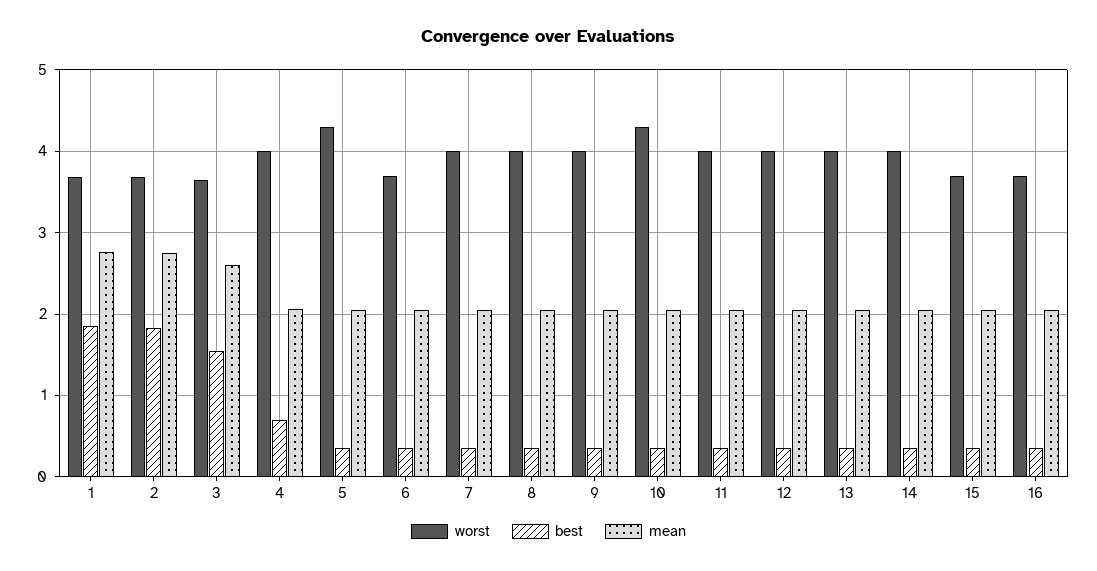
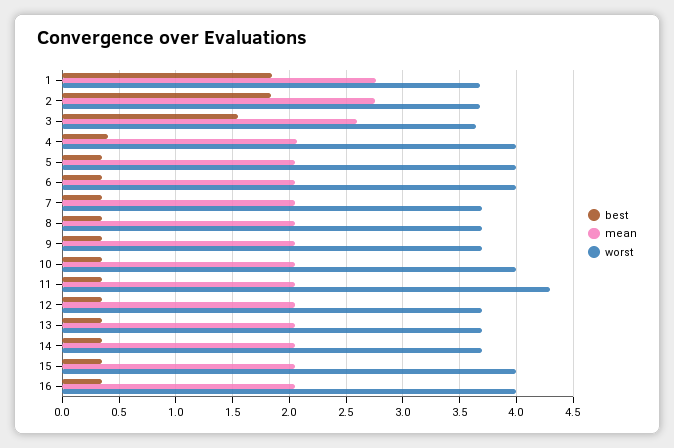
  {
    "worst": {
      "1": 3.7,
      "2": 3.7,
      "3": 3.6,
      "4": 4,
-     "5": 4.3,
+     "5": 4,
-     "6": 3.7,
+     "6": 4,
-     "7": 4,
+     "7": 3.7,
-     "8": 4,
+     "8": 3.7,
-     "9": 4,
+     "9": 3.7,
-     "10": 4.3,
+     "10": 4,
-     "11": 4,
+     "11": 4.3,
-     "12": 4,
+     "12": 3.7,
-     "13": 4,
+     "13": 3.7,
-     "14": 4,
+     "14": 3.7,
-     "15": 3.7,
+     "15": 4,
-     "16": 3.7
+     "16": 4
    },
    "best": {
      "1": 1.9,
      "2": 1.8,
      "3": 1.5,
-     "4": 0.7,
+     "4": 0.4,
      "5": 0.4,
      "6": 0.4,
      "7": 0.4,
      "8": 0.4,
      "9": 0.4,
      "10": 0.4,
      "11": 0.4,
      "12": 0.4,
      "13": 0.4,
      "14": 0.4,
      "15": 0.4,
      "16": 0.4
    },
    "mean": {
      "1": 2.8,
      "2": 2.8,
      "3": 2.6,
      "4": 2.1,
      "5": 2.1,
      "6": 2.1,
      "7": 2.1,
      "8": 2.1,
      "9": 2.1,
      "10": 2.1,
      "11": 2.1,
      "12": 2.1,
      "13": 2.1,
      "14": 2.1,
      "15": 2.1,
      "16": 2.1
    }
  }

